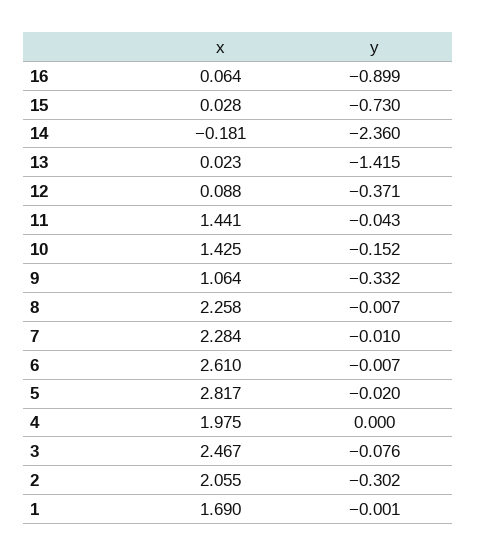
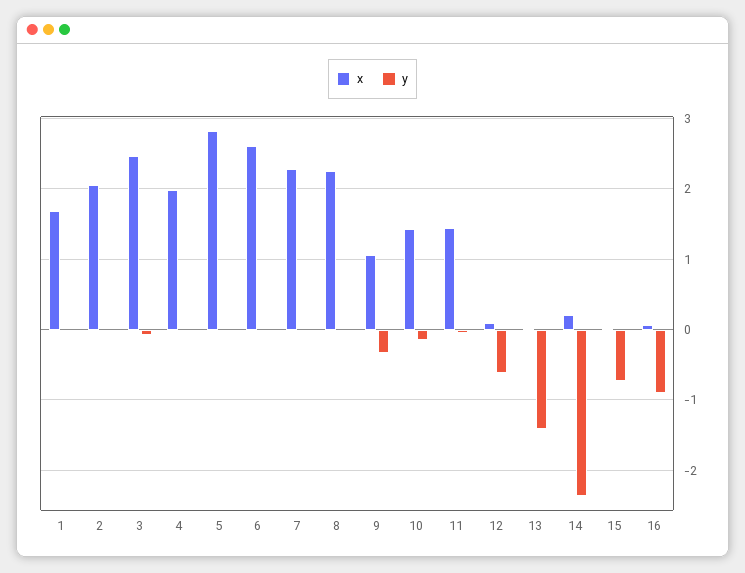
  {
    "x": {
      "16": 0.064,
      "15": 0.028,
-     "14": -0.181,
+     "14": 0.2,
      "13": 0.023,
      "12": 0.088,
      "11": 1.441,
      "10": 1.425,
      "9": 1.064,
      "8": 2.258,
      "7": 2.284,
      "6": 2.61,
      "5": 2.817,
      "4": 1.975,
      "3": 2.467,
      "2": 2.055,
      "1": 1.69
    },
    "y": {
      "16": -0.899,
      "15": -0.73,
      "14": -2.36,
      "13": -1.415,
-     "12": -0.371,
+     "12": -0.6,
      "11": -0.043,
      "10": -0.152,
      "9": -0.332,
      "8": -0.007,
      "7": -0.01,
      "6": -0.007,
      "5": -0.02,
      "4": 0,
      "3": -0.076,
-     "2": -0.302,
+     "2": 0,
      "1": -0.001
    }
  }

